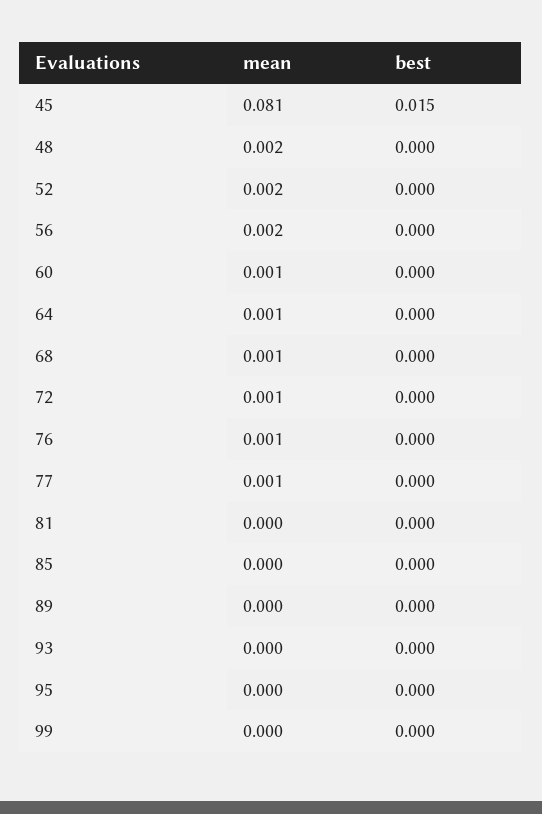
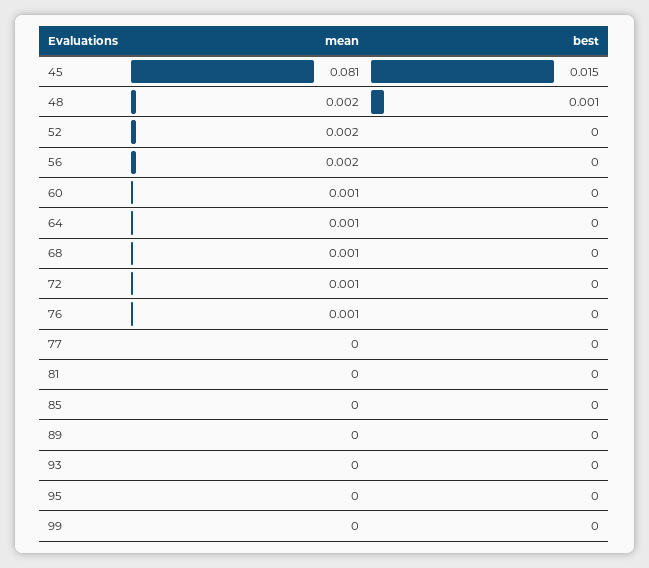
  {
    "mean": {
      "45": 0.081,
      "48": 0.002,
      "52": 0.002,
      "56": 0.002,
      "60": 0.001,
      "64": 0.001,
      "68": 0.001,
      "72": 0.001,
      "76": 0.001,
-     "77": 0.001,
+     "77": 0,
      "81": 0,
      "85": 0,
      "89": 0,
      "93": 0,
      "95": 0,
      "99": 0
    },
    "best": {
      "45": 0.015,
-     "48": 0,
+     "48": 0.001,
      "52": 0,
      "56": 0,
      "60": 0,
      "64": 0,
      "68": 0,
      "72": 0,
      "76": 0,
      "77": 0,
      "81": 0,
      "85": 0,
      "89": 0,
      "93": 0,
      "95": 0,
      "99": 0
    }
  }

